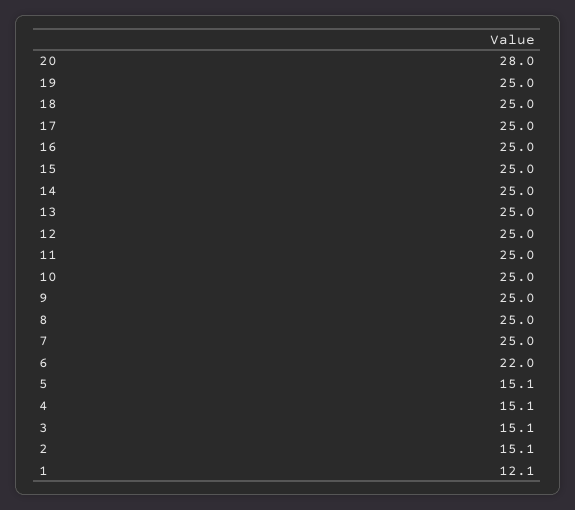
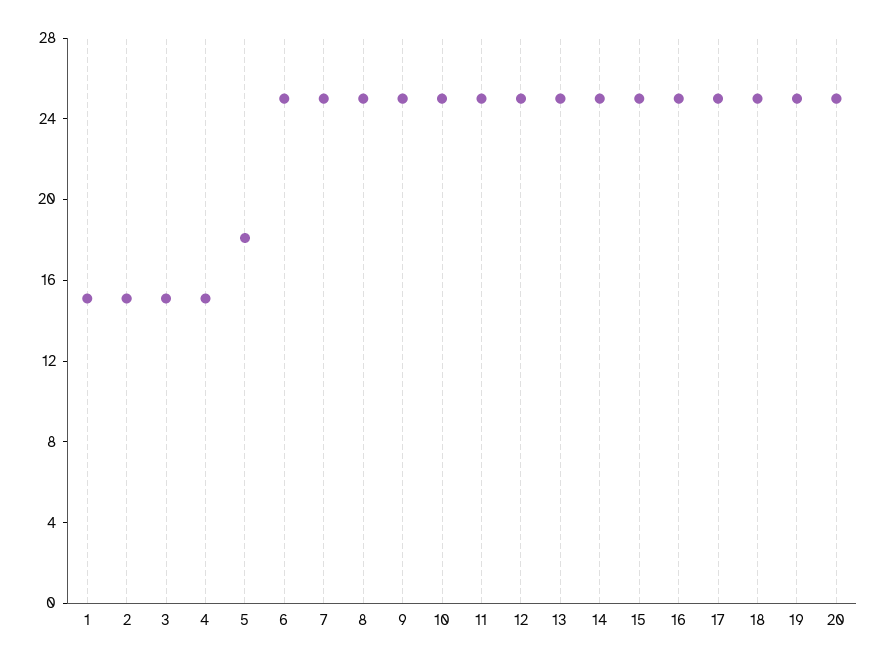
  {
-   "20": 28,
+   "20": 25,
    "19": 25,
    "18": 25,
    "17": 25,
    "16": 25,
    "15": 25,
    "14": 25,
    "13": 25,
    "12": 25,
    "11": 25,
    "10": 25,
    "9": 25,
    "8": 25,
    "7": 25,
-   "6": 22,
+   "6": 25,
-   "5": 15.1,
+   "5": 18,
    "4": 15.1,
    "3": 15.1,
    "2": 15.1,
-   "1": 12.1
+   "1": 15
  }

